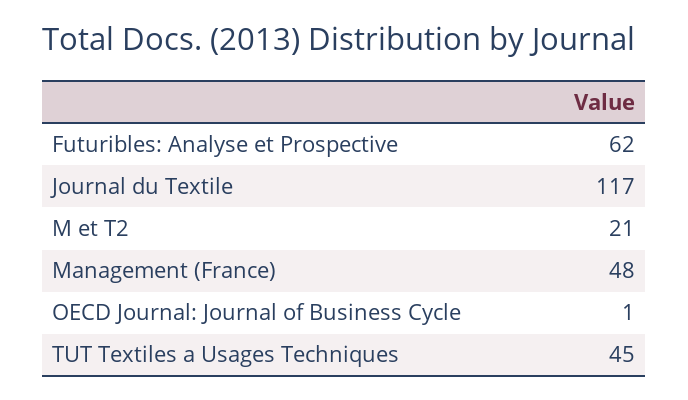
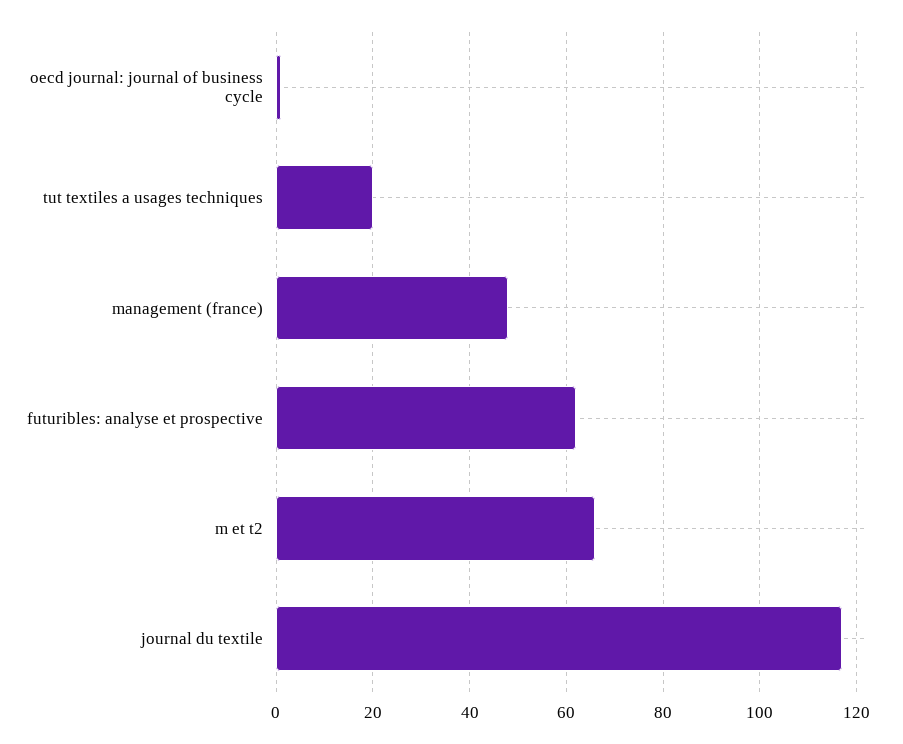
  {
    "Futuribles: Analyse et Prospective": 62,
    "Journal du Textile": 117,
-   "M et T2": 21,
+   "M et T2": 65,
    "Management (France)": 48,
    "OECD Journal: Journal of Business Cycle": 1,
-   "TUT Textiles a Usages Techniques": 45
+   "TUT Textiles a Usages Techniques": 20
  }

